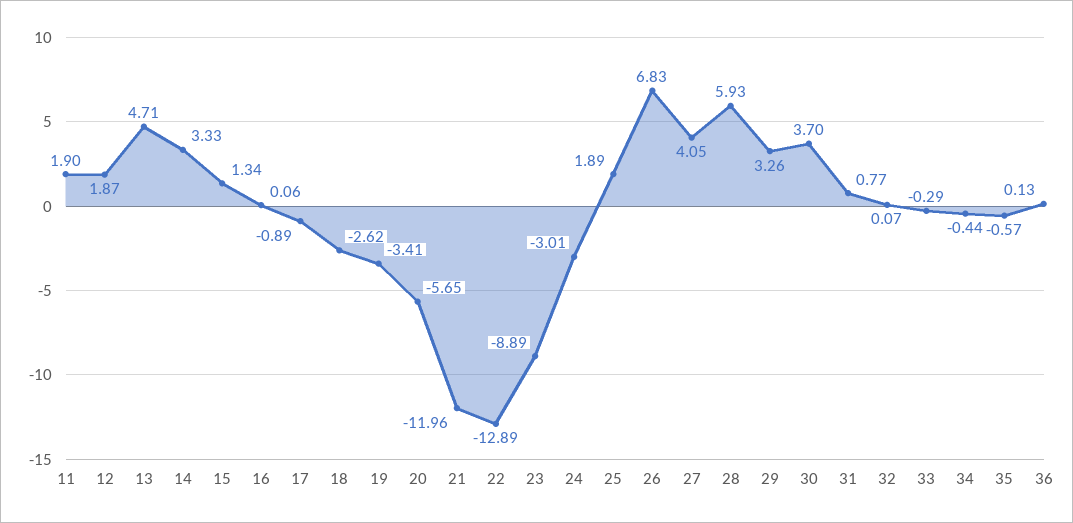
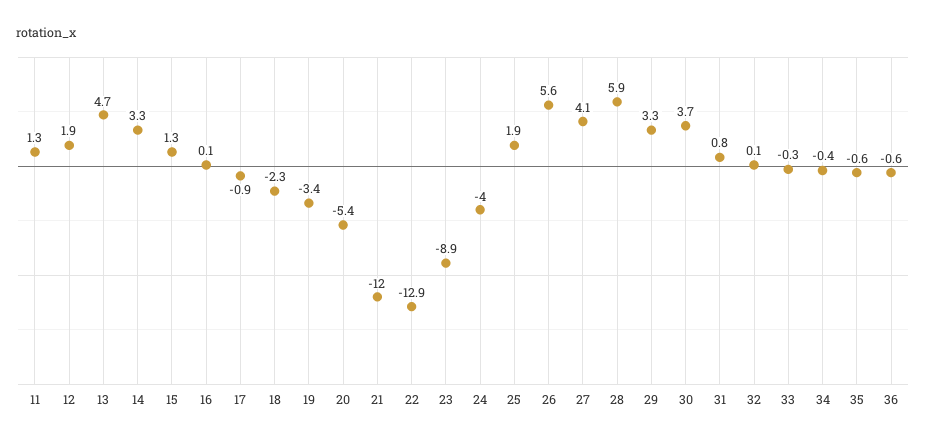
  {
-   "11": 1.9,
+   "11": 1.3,
    "12": 1.87,
    "13": 4.71,
    "14": 3.33,
    "15": 1.34,
    "16": 0.06,
    "17": -0.89,
-   "18": -2.62,
+   "18": -2.3,
    "19": -3.41,
-   "20": -5.65,
+   "20": -5.4,
    "21": -11.96,
    "22": -12.89,
    "23": -8.89,
-   "24": -3.01,
+   "24": -4,
    "25": 1.89,
-   "26": 6.83,
+   "26": 5.6,
    "27": 4.05,
    "28": 5.93,
    "29": 3.26,
    "30": 3.7,
    "31": 0.77,
    "32": 0.07,
    "33": -0.29,
    "34": -0.44,
    "35": -0.57,
-   "36": 0.13
+   "36": -0.6
  }

